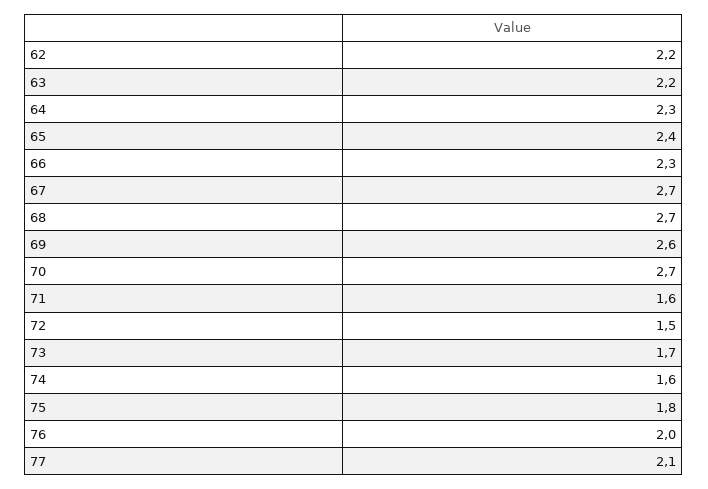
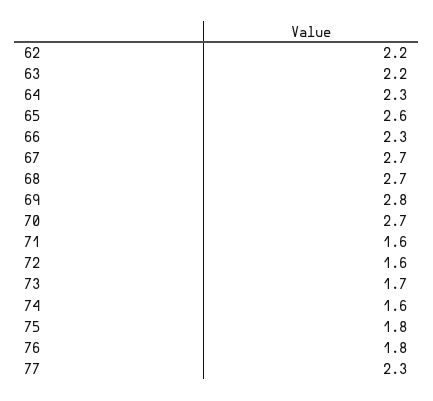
  {
    "62": 2.2,
    "63": 2.2,
    "64": 2.3,
-   "65": 2.4,
+   "65": 2.6,
    "66": 2.3,
    "67": 2.7,
    "68": 2.7,
-   "69": 2.6,
+   "69": 2.8,
    "70": 2.7,
    "71": 1.6,
-   "72": 1.5,
+   "72": 1.6,
    "73": 1.7,
    "74": 1.6,
    "75": 1.8,
-   "76": 2,
+   "76": 1.8,
-   "77": 2.1
+   "77": 2.3
  }

